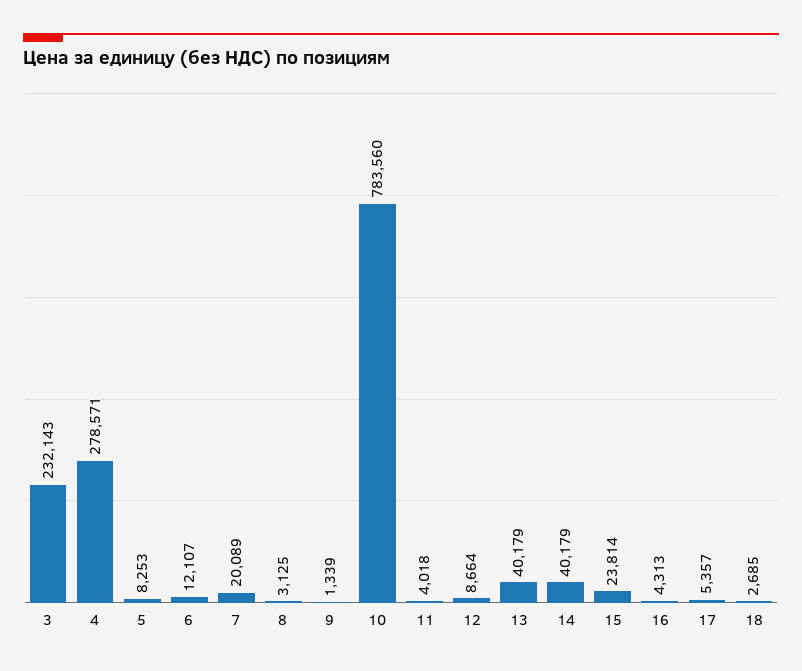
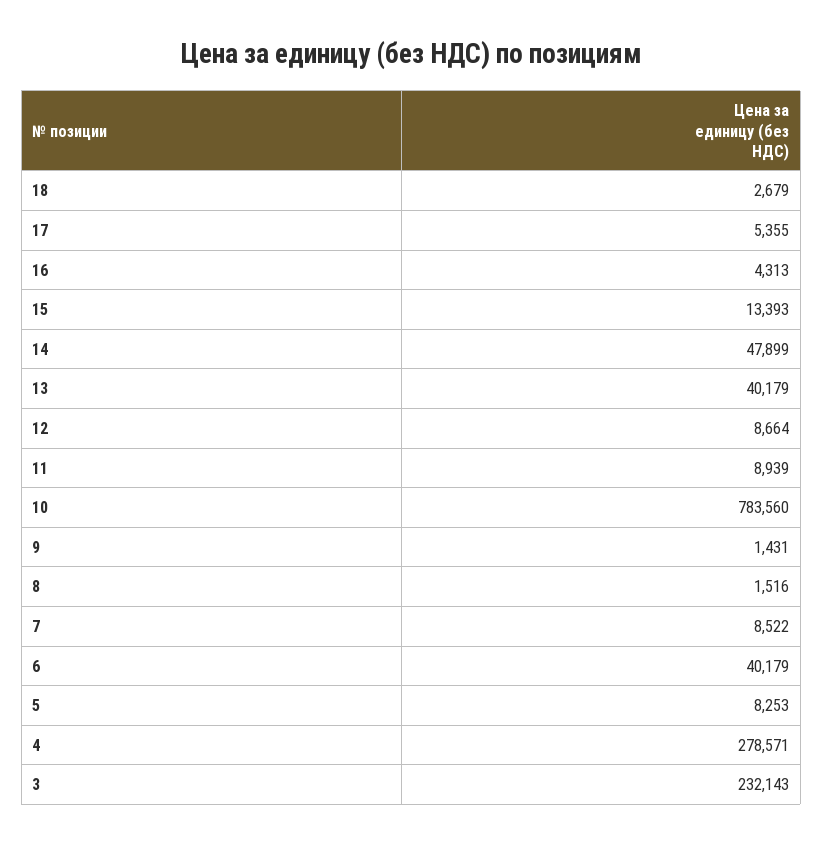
  {
    "3": 232143,
    "4": 278571,
    "5": 8253,
-   "6": 12107,
+   "6": 40179,
-   "7": 20089,
+   "7": 8522,
-   "8": 3125,
+   "8": 1516,
-   "9": 1339,
+   "9": 1431,
    "10": 783560,
-   "11": 4018,
+   "11": 8939,
    "12": 8664,
    "13": 40179,
-   "14": 40179,
+   "14": 47899,
-   "15": 23814,
+   "15": 13393,
    "16": 4313,
-   "17": 5357,
+   "17": 5355,
-   "18": 2685
+   "18": 2679
  }

